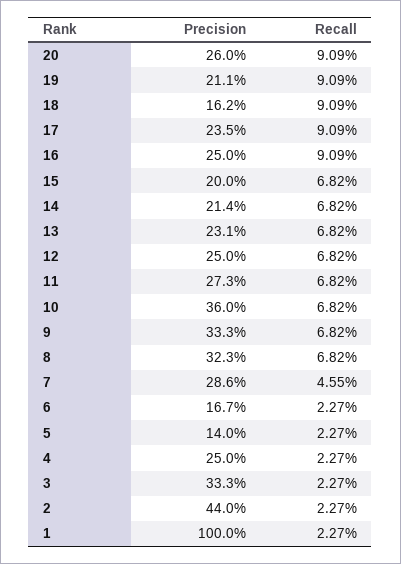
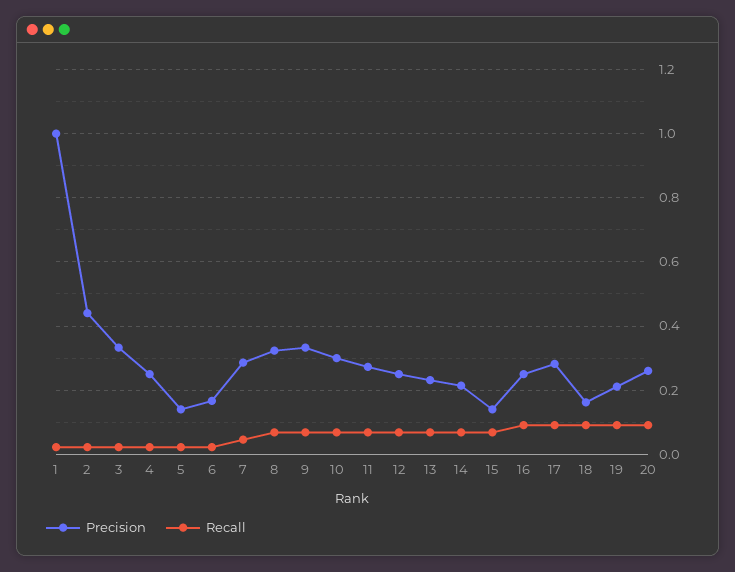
  {
    "Precision": {
      "20": 0.26,
      "19": 0.211,
      "18": 0.162,
-     "17": 0.235,
+     "17": 0.28,
      "16": 0.25,
-     "15": 0.2,
+     "15": 0.14,
      "14": 0.214,
      "13": 0.231,
      "12": 0.25,
      "11": 0.273,
-     "10": 0.36,
+     "10": 0.3,
      "9": 0.333,
      "8": 0.323,
      "7": 0.286,
      "6": 0.167,
      "5": 0.14,
      "4": 0.25,
      "3": 0.333,
      "2": 0.44,
      "1": 1
    },
    "Recall": {
      "20": 0.0909,
      "19": 0.0909,
      "18": 0.0909,
      "17": 0.0909,
      "16": 0.0909,
      "15": 0.0682,
      "14": 0.0682,
      "13": 0.0682,
      "12": 0.0682,
      "11": 0.0682,
      "10": 0.0682,
      "9": 0.0682,
      "8": 0.0682,
      "7": 0.0455,
      "6": 0.0227,
      "5": 0.0227,
      "4": 0.0227,
      "3": 0.0227,
      "2": 0.0227,
      "1": 0.0227
    }
  }

